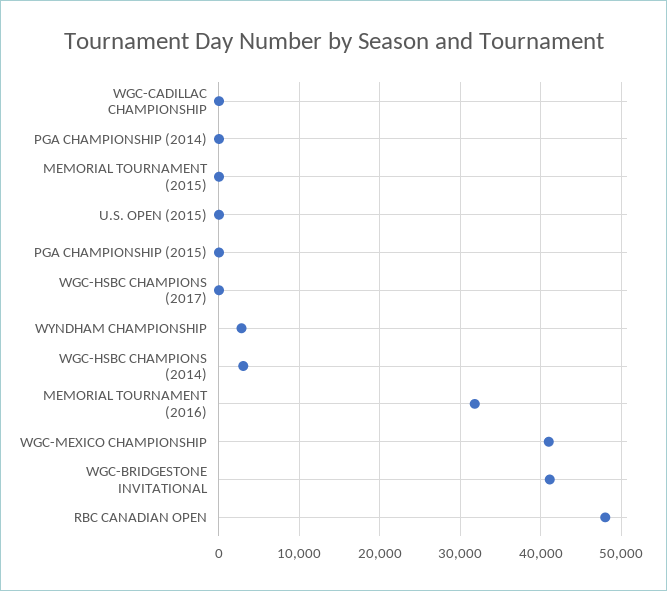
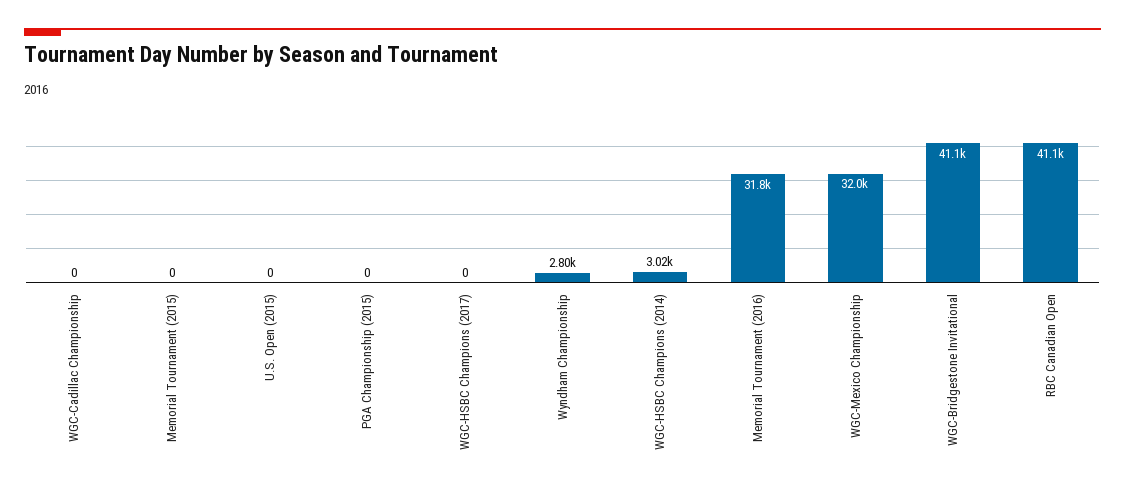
  {
    "WGC-CADILLAC CHAMPIONSHIP": 0,
-   "PGA CHAMPIONSHIP (2014)": 0,
    "MEMORIAL TOURNAMENT (2015)": 0,
    "U.S. OPEN (2015)": 0,
    "PGA CHAMPIONSHIP (2015)": 0,
    "WGC-HSBC CHAMPIONS (2017)": 0,
    "WYNDHAM CHAMPIONSHIP": 2800,
    "WGC-HSBC CHAMPIONS (2014)": 3020,
    "MEMORIAL TOURNAMENT (2016)": 31800,
-   "WGC-MEXICO CHAMPIONSHIP": 41000,
+   "WGC-MEXICO CHAMPIONSHIP": 32000,
    "WGC-BRIDGESTONE INVITATIONAL": 41100,
-   "RBC CANADIAN OPEN": 48000
+   "RBC CANADIAN OPEN": 41100
  }

